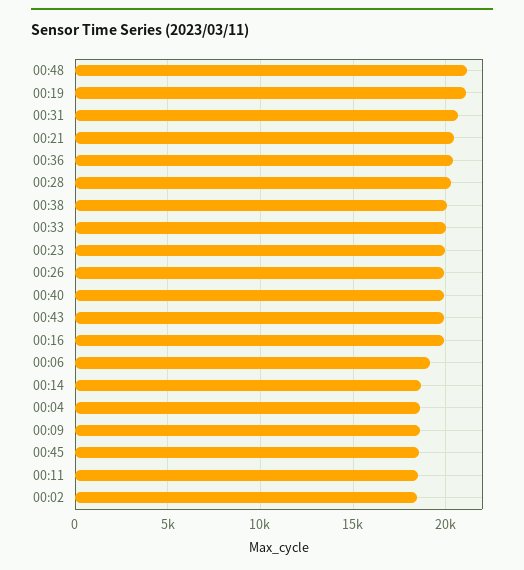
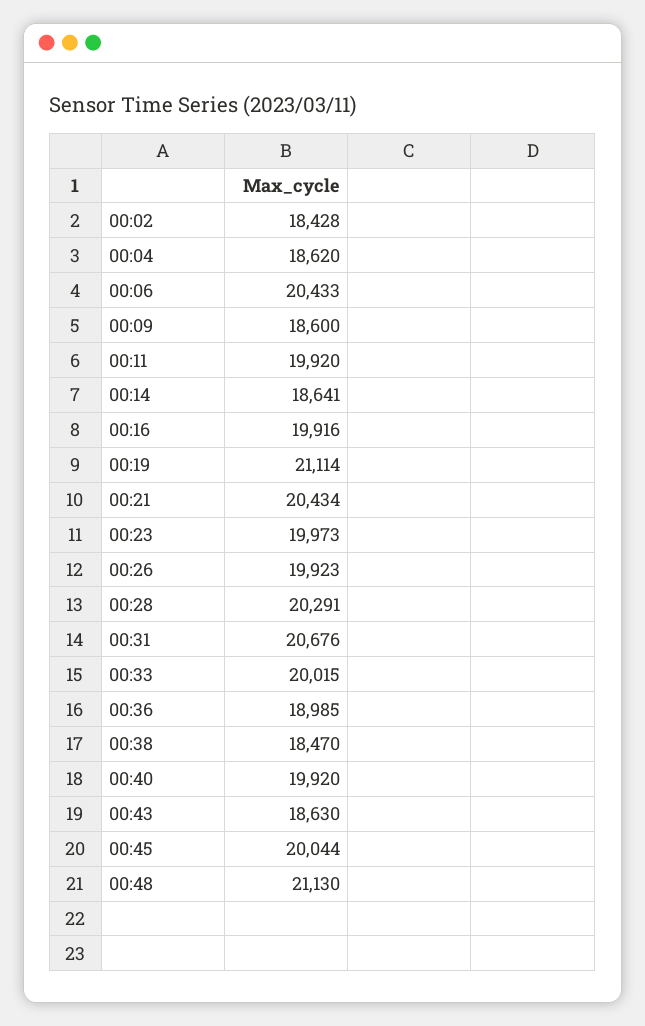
  {
    "00:48": 21130,
    "00:19": 21114,
    "00:31": 20676,
    "00:21": 20434,
-   "00:36": 20500,
+   "00:36": 18985,
    "00:28": 20291,
-   "00:38": 20000,
+   "00:38": 18470,
    "00:33": 20015,
    "00:23": 19973,
    "00:26": 19923,
    "00:40": 19920,
-   "00:43": 20000,
+   "00:43": 18630,
    "00:16": 19916,
-   "00:06": 19000,
+   "00:06": 20433,
    "00:14": 18641,
    "00:04": 18620,
    "00:09": 18600,
-   "00:45": 18500,
+   "00:45": 20044,
-   "00:11": 18500,
+   "00:11": 19920,
    "00:02": 18428
  }

